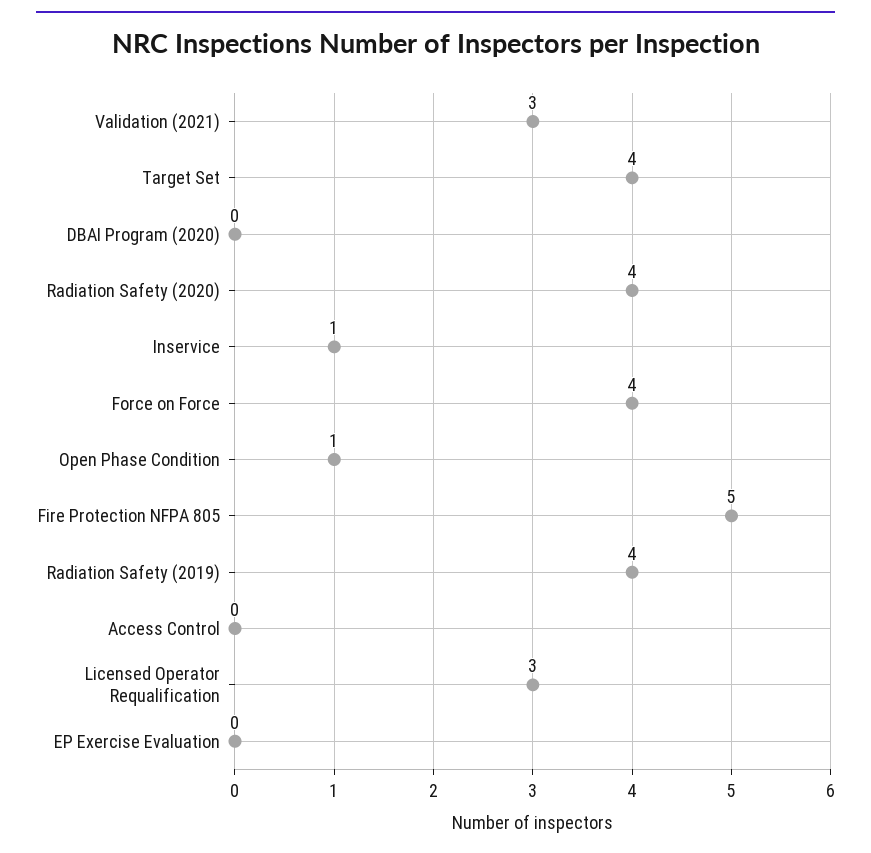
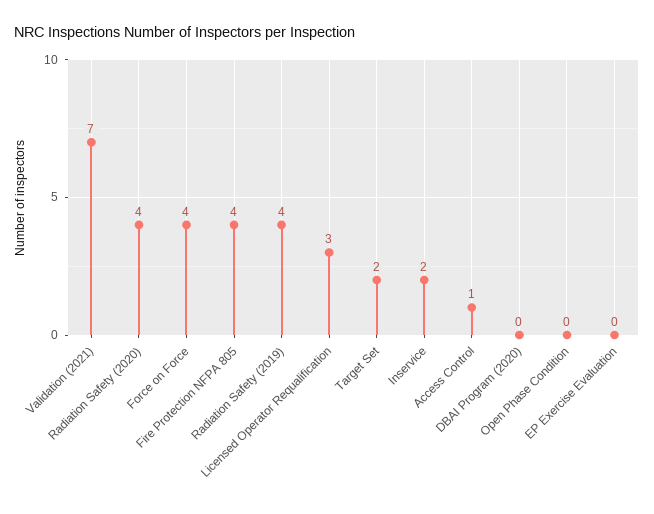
  {
-   "Validation (2021)": 3,
+   "Validation (2021)": 7,
-   "Target Set": 4,
+   "Target Set": 2,
    "DBAI Program (2020)": 0,
    "Radiation Safety (2020)": 4,
-   "Inservice": 1,
+   "Inservice": 2,
    "Force on Force": 4,
-   "Open Phase Condition": 1,
+   "Open Phase Condition": 0,
-   "Fire Protection NFPA 805": 5,
+   "Fire Protection NFPA 805": 4,
    "Radiation Safety (2019)": 4,
-   "Access Control": 0,
+   "Access Control": 1,
    "Licensed Operator Requalification": 3,
    "EP Exercise Evaluation": 0
  }

